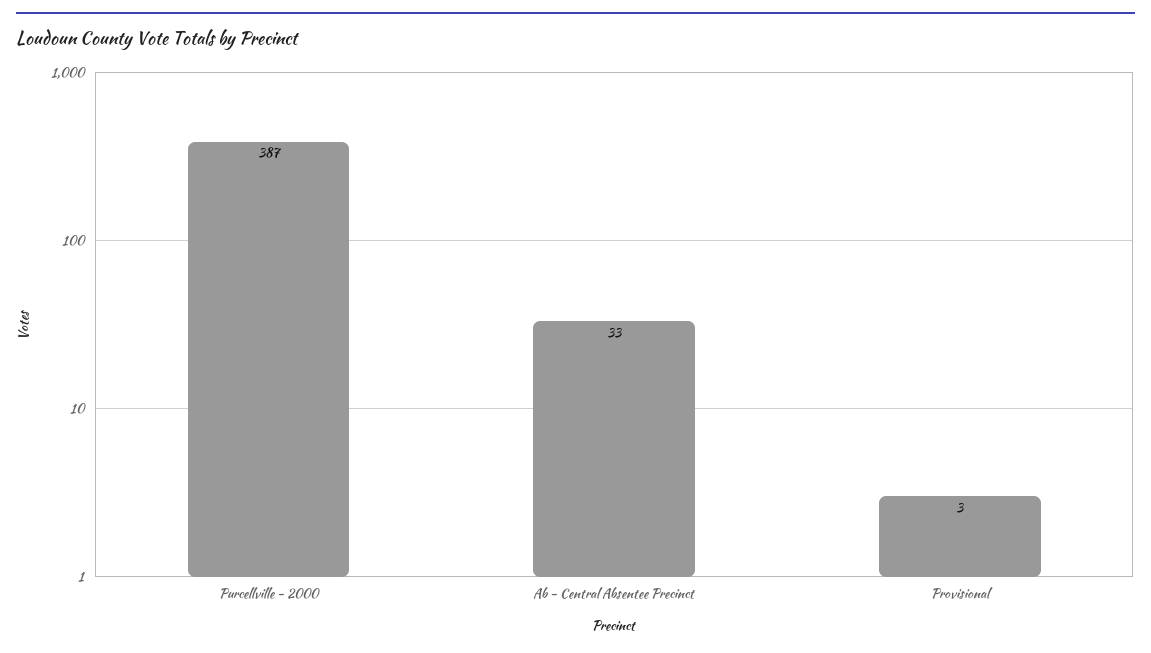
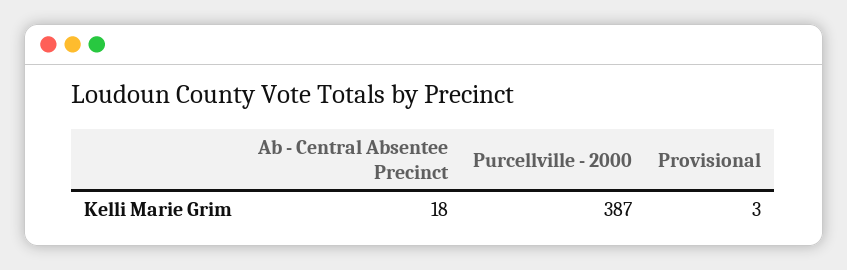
  {
    "Purcellville - 2000": 387,
-   "Ab - Central Absentee Precinct": 33,
+   "Ab - Central Absentee Precinct": 18,
    "Provisional": 3
  }

